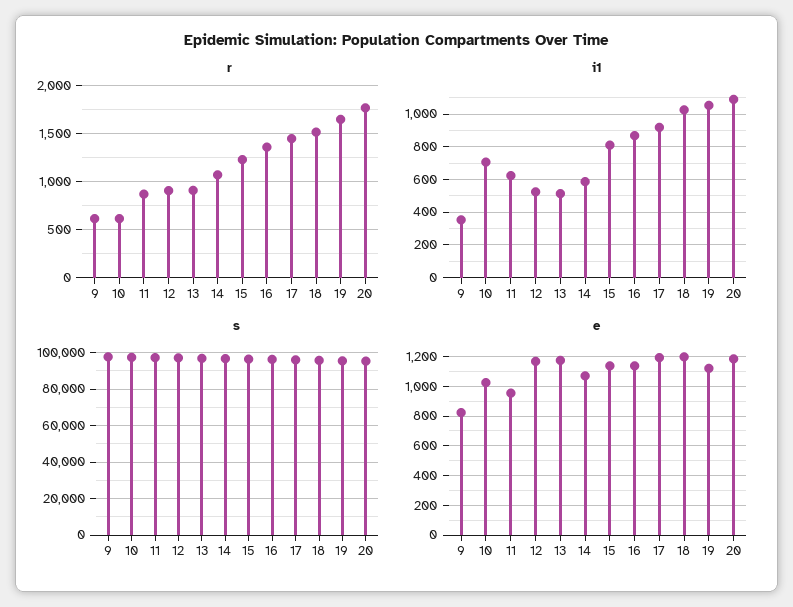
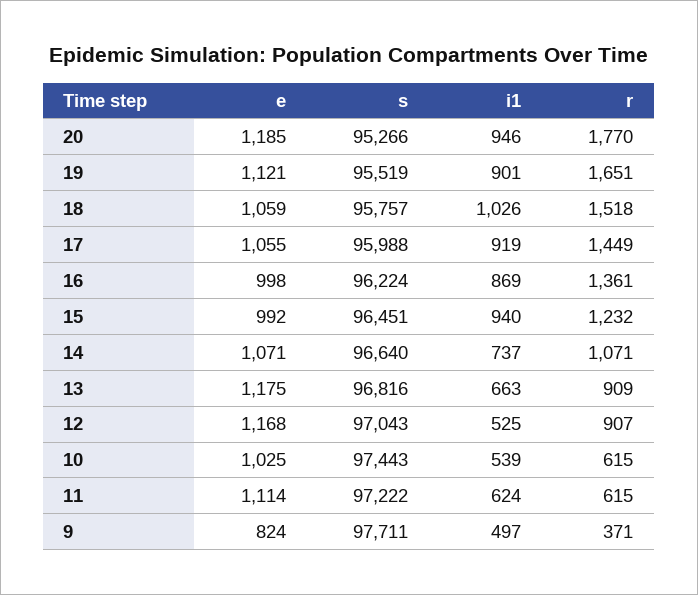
  {
    "r": {
-     "9": 600,
+     "9": 371,
      "10": 615,
-     "11": 900,
+     "11": 615,
      "12": 907,
      "13": 909,
      "14": 1071,
      "15": 1232,
      "16": 1361,
      "17": 1449,
      "18": 1518,
      "19": 1651,
      "20": 1770
    },
    "i1": {
-     "9": 350,
+     "9": 497,
-     "10": 700,
+     "10": 539,
      "11": 624,
      "12": 525,
-     "13": 500,
+     "13": 663,
-     "14": 600,
+     "14": 737,
-     "15": 800,
+     "15": 940,
      "16": 869,
      "17": 919,
      "18": 1026,
-     "19": 1050,
+     "19": 901,
-     "20": 1100
+     "20": 946
    },
    "s": {
      "9": 97711,
      "10": 97443,
      "11": 97222,
      "12": 97043,
      "13": 96816,
      "14": 96640,
      "15": 96451,
      "16": 96224,
      "17": 95988,
      "18": 95757,
      "19": 95519,
      "20": 95266
    },
    "e": {
      "9": 824,
      "10": 1025,
-     "11": 950,
+     "11": 1114,
      "12": 1168,
      "13": 1175,
      "14": 1071,
-     "15": 1150,
+     "15": 992,
-     "16": 1150,
+     "16": 998,
-     "17": 1200,
+     "17": 1055,
-     "18": 1200,
+     "18": 1059,
      "19": 1121,
      "20": 1185
    }
  }

